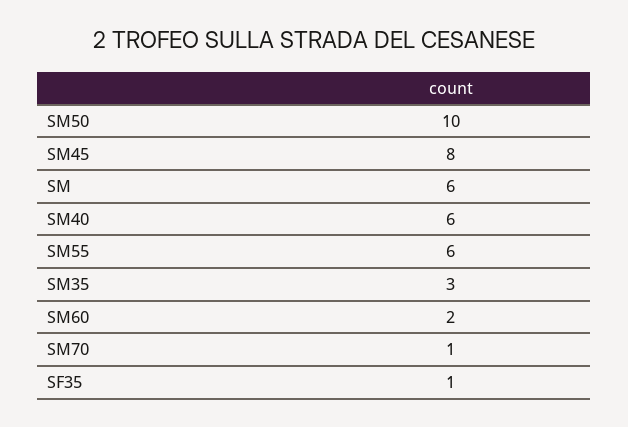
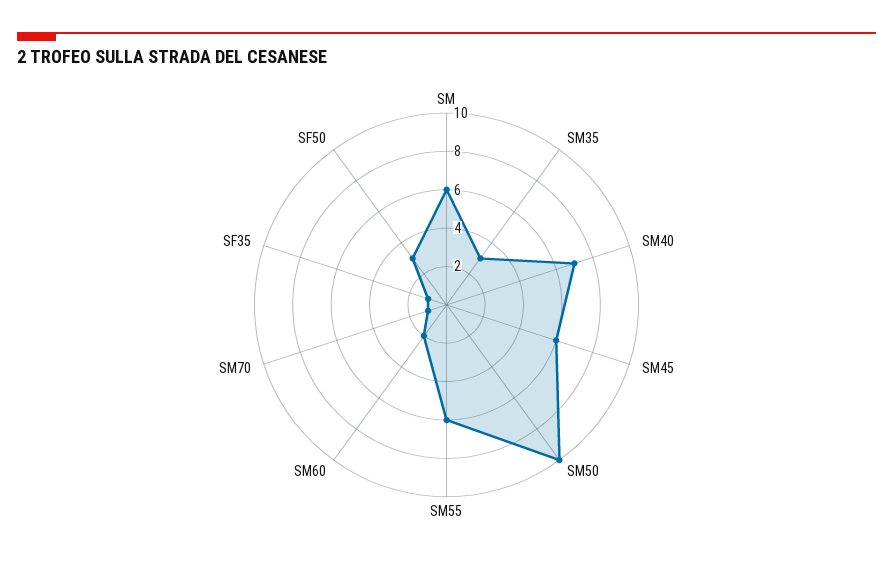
  {
    "SM50": 10,
-   "SM45": 8,
+   "SM45": 6,
    "SM": 6,
-   "SM40": 6,
+   "SM40": 7,
    "SM55": 6,
    "SM35": 3,
    "SM60": 2,
    "SM70": 1,
-   "SF35": 1
+   "SF35": 1,
+   "SF50": 3
  }

